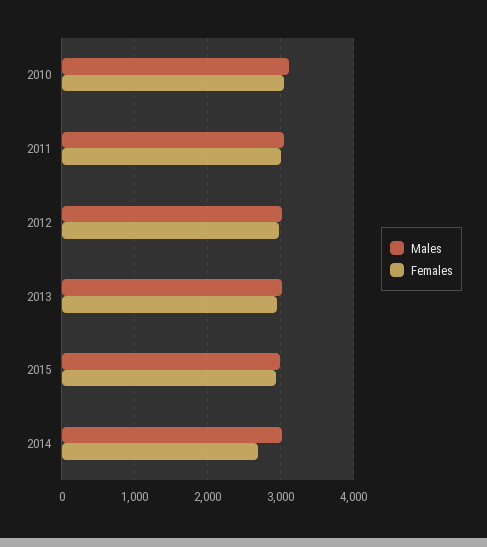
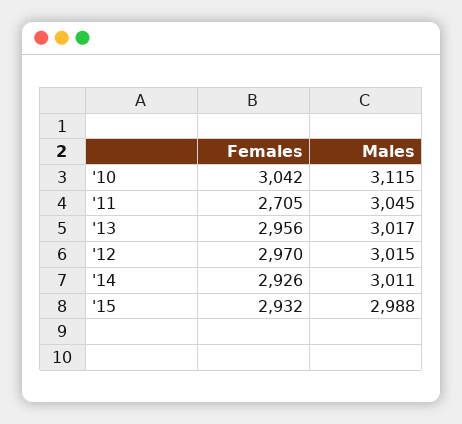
  {
    "Males": {
      "2010": 3115,
      "2011": 3045,
      "2012": 3015,
      "2013": 3017,
      "2015": 2988,
      "2014": 3011
    },
    "Females": {
      "2010": 3042,
-     "2011": 3000,
+     "2011": 2705,
      "2012": 2970,
      "2013": 2956,
      "2015": 2932,
-     "2014": 2700
+     "2014": 2926
    }
  }

